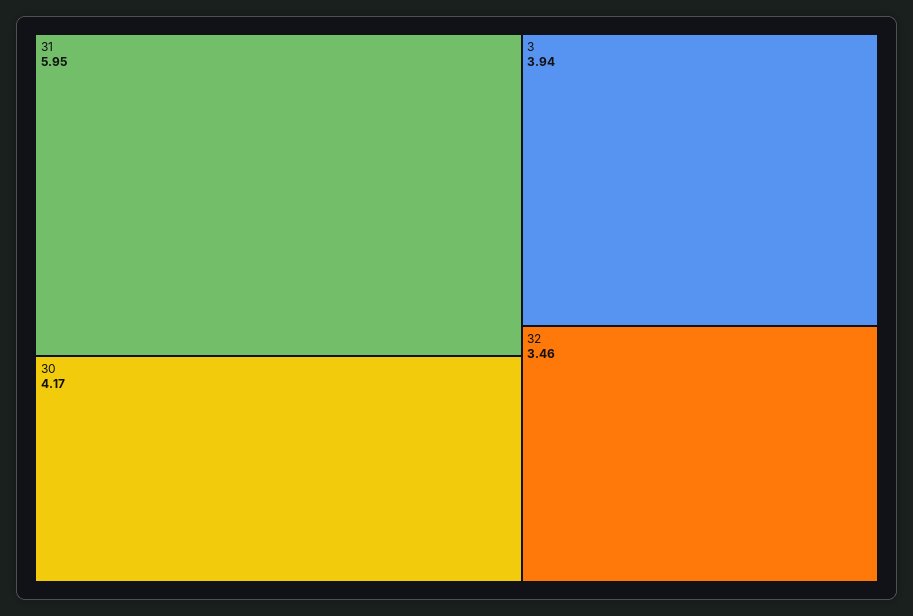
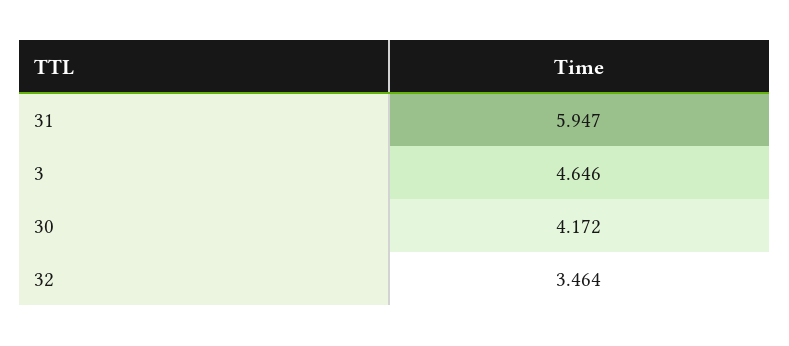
  {
    "31": 5.947,
    "30": 4.172,
-   "3": 3.94,
+   "3": 4.646,
    "32": 3.464
  }

